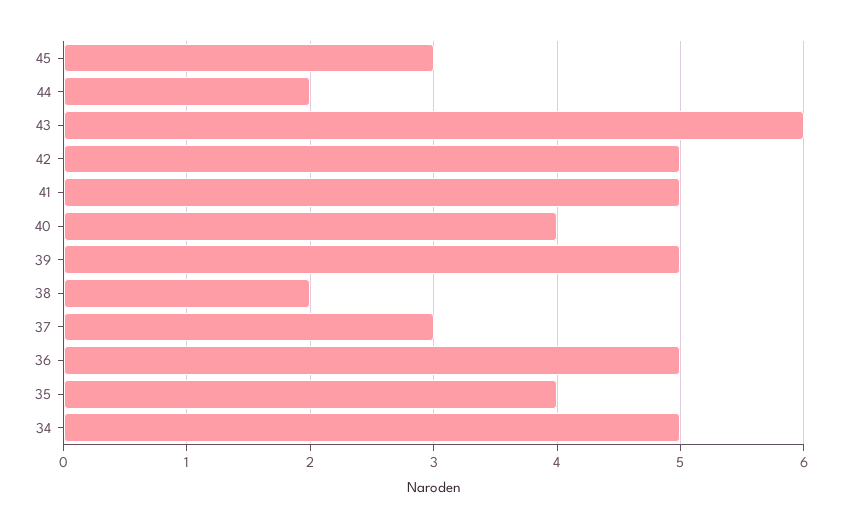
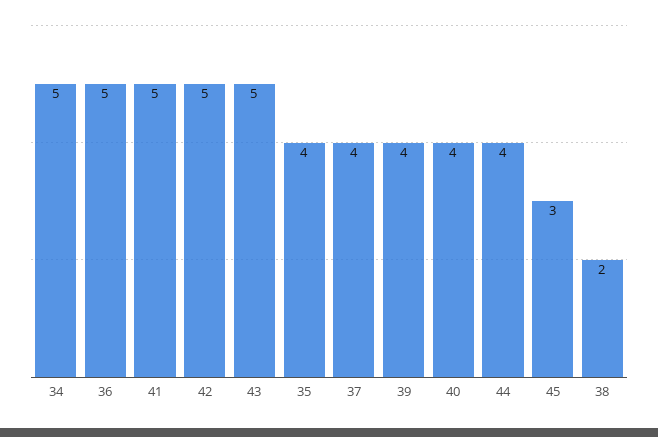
  {
    "45": 3,
-   "44": 2,
+   "44": 4,
-   "43": 6,
+   "43": 5,
    "42": 5,
    "41": 5,
    "40": 4,
-   "39": 5,
+   "39": 4,
    "38": 2,
-   "37": 3,
+   "37": 4,
    "36": 5,
    "35": 4,
    "34": 5
  }

